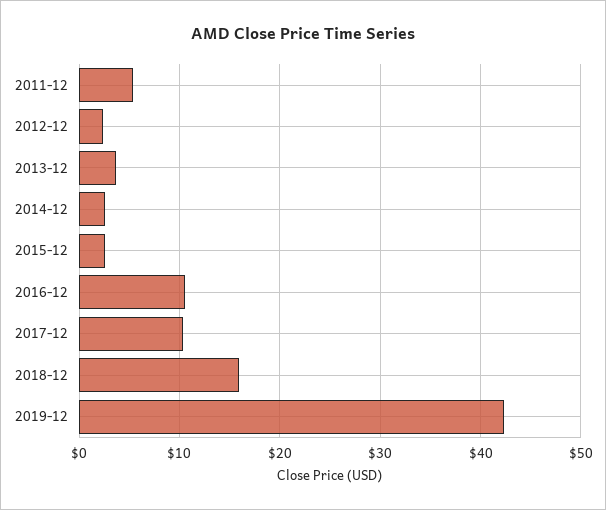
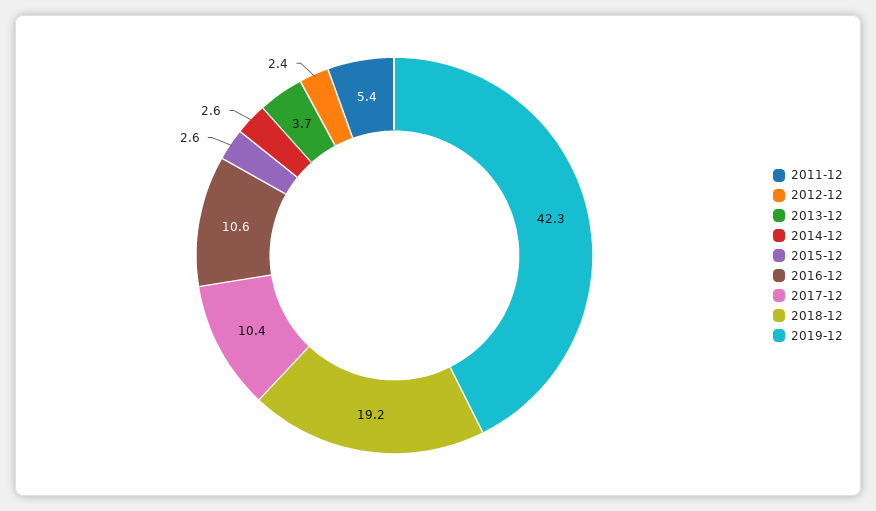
  {
    "2011-12": 5.4,
    "2012-12": 2.4,
    "2013-12": 3.7,
    "2014-12": 2.6,
    "2015-12": 2.6,
    "2016-12": 10.6,
    "2017-12": 10.4,
-   "2018-12": 16,
+   "2018-12": 19.2,
    "2019-12": 42.3
  }

